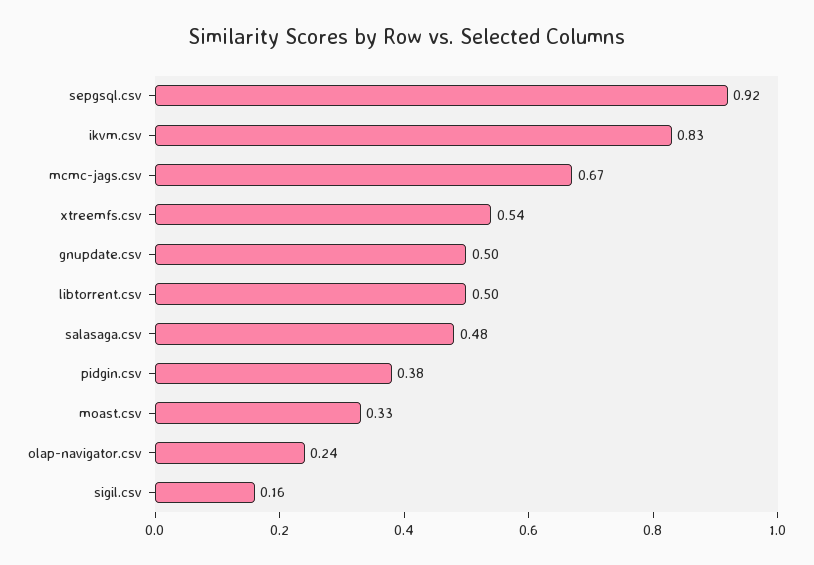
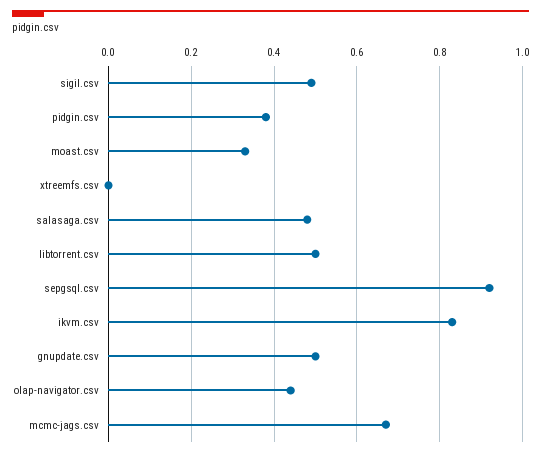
  {
    "sepgsql.csv": 0.92,
    "ikvm.csv": 0.83,
    "mcmc-jags.csv": 0.67,
-   "xtreemfs.csv": 0.54,
+   "xtreemfs.csv": 0,
    "gnupdate.csv": 0.5,
    "libtorrent.csv": 0.5,
    "salasaga.csv": 0.48,
    "pidgin.csv": 0.38,
    "moast.csv": 0.33,
-   "olap-navigator.csv": 0.24,
+   "olap-navigator.csv": 0.45,
-   "sigil.csv": 0.16
+   "sigil.csv": 0.5
  }

